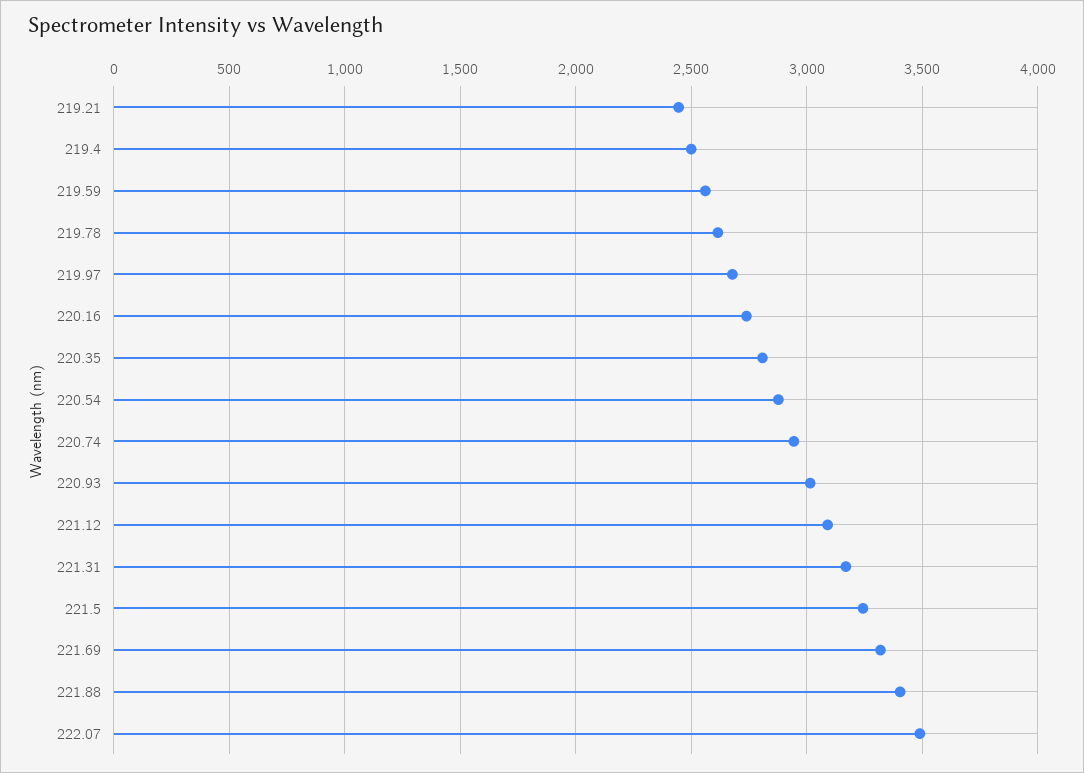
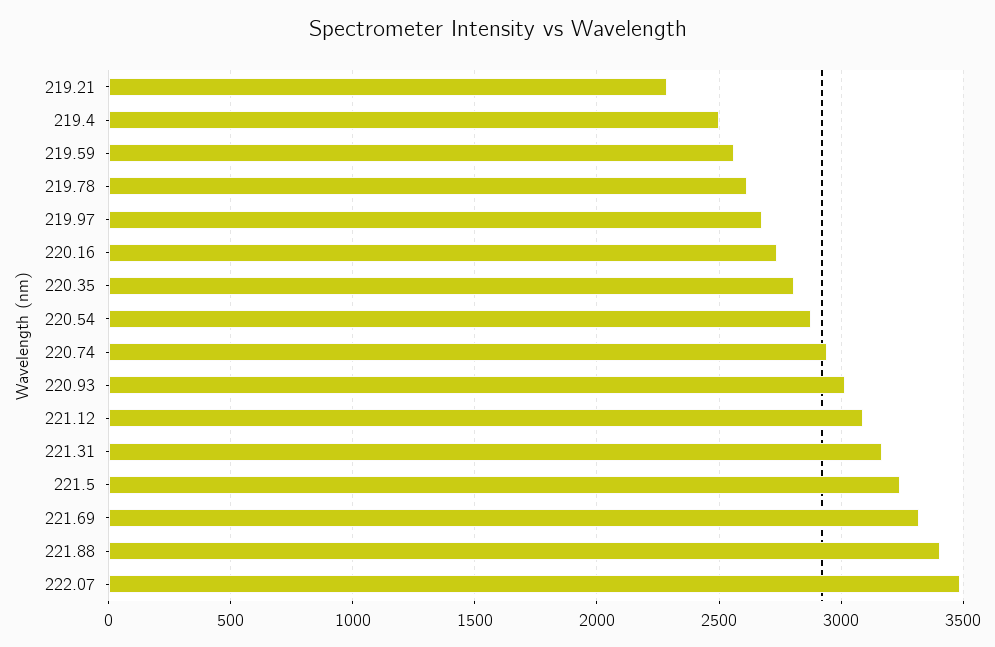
  {
-   "219.21": 2450,
+   "219.21": 2300,
    "219.4": 2500,
    "219.59": 2550,
    "219.78": 2600,
    "219.97": 2700,
    "220.16": 2750,
    "220.35": 2800,
    "220.54": 2900,
    "220.74": 2950,
    "220.93": 3000,
    "221.12": 3100,
    "221.31": 3150,
    "221.5": 3250,
    "221.69": 3300,
    "221.88": 3400,
    "222.07": 3500
  }

